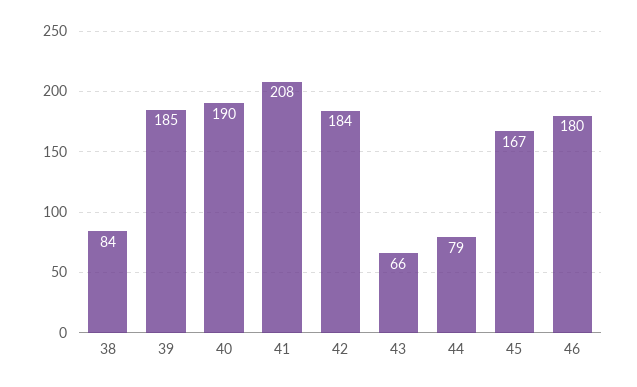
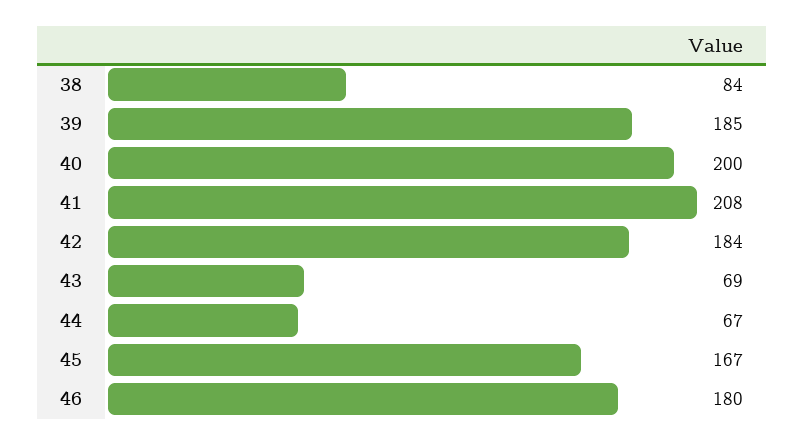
  {
    "38": 84,
    "39": 185,
-   "40": 190,
+   "40": 200,
    "41": 208,
    "42": 184,
-   "43": 66,
+   "43": 69,
-   "44": 79,
+   "44": 67,
    "45": 167,
    "46": 180
  }

